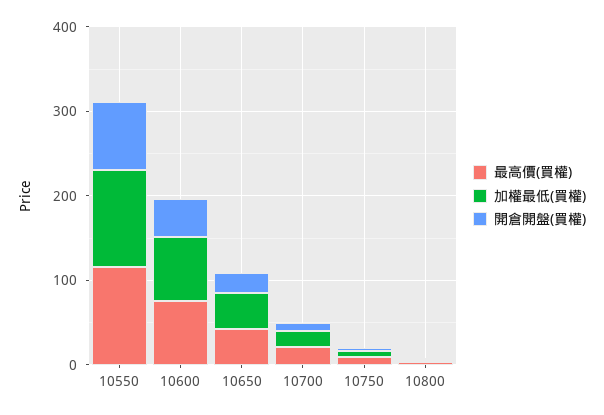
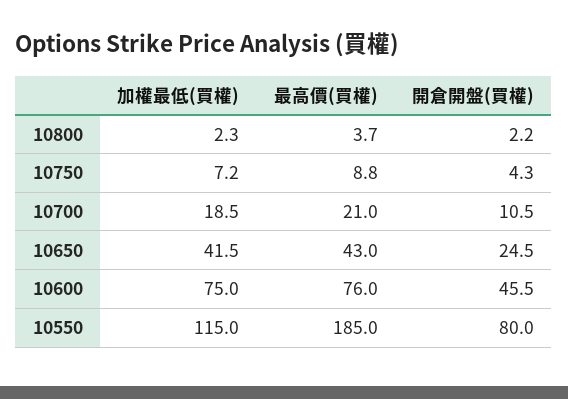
  {
    "最高價(買權)": {
-     "10550": 120,
+     "10550": 185,
      "10600": 76,
      "10650": 43,
      "10700": 21,
      "10750": 8.8,
      "10800": 3.7
    },
    "加權最低(買權)": {
      "10550": 115,
      "10600": 75,
      "10650": 41.5,
      "10700": 18.5,
      "10750": 7.2,
      "10800": 2.3
    },
    "開倉開盤(買權)": {
      "10550": 80,
      "10600": 45.5,
      "10650": 24.5,
      "10700": 10.5,
      "10750": 4.3,
      "10800": 2.2
    }
  }

